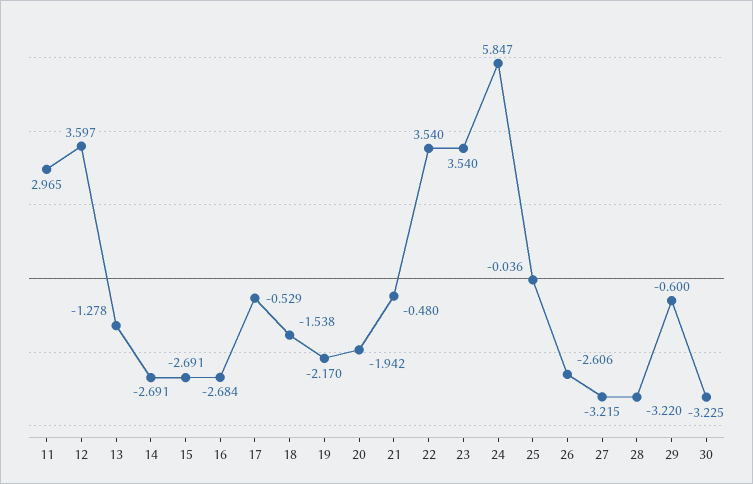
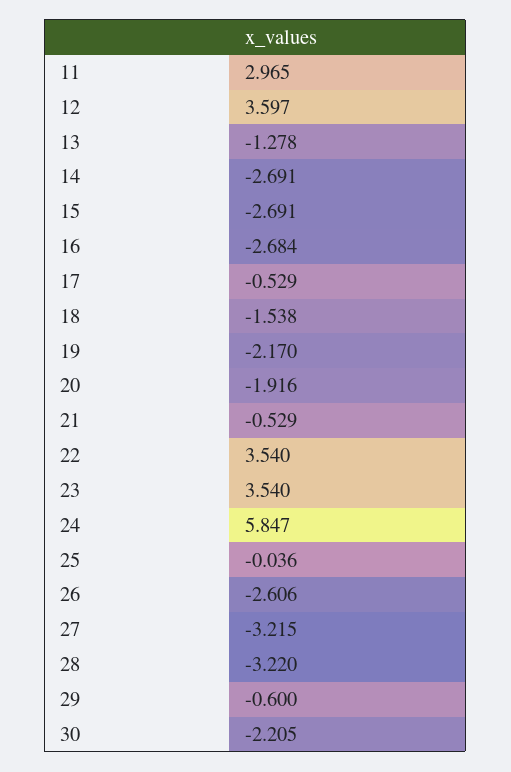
  {
    "11": 2.965,
    "12": 3.597,
    "13": -1.278,
    "14": -2.691,
    "15": -2.691,
    "16": -2.684,
    "17": -0.529,
    "18": -1.538,
    "19": -2.17,
-   "20": -1.942,
+   "20": -1.916,
-   "21": -0.48,
+   "21": -0.529,
    "22": 3.54,
    "23": 3.54,
    "24": 5.847,
    "25": -0.036,
    "26": -2.606,
    "27": -3.215,
    "28": -3.22,
    "29": -0.6,
-   "30": -3.225
+   "30": -2.205
  }

